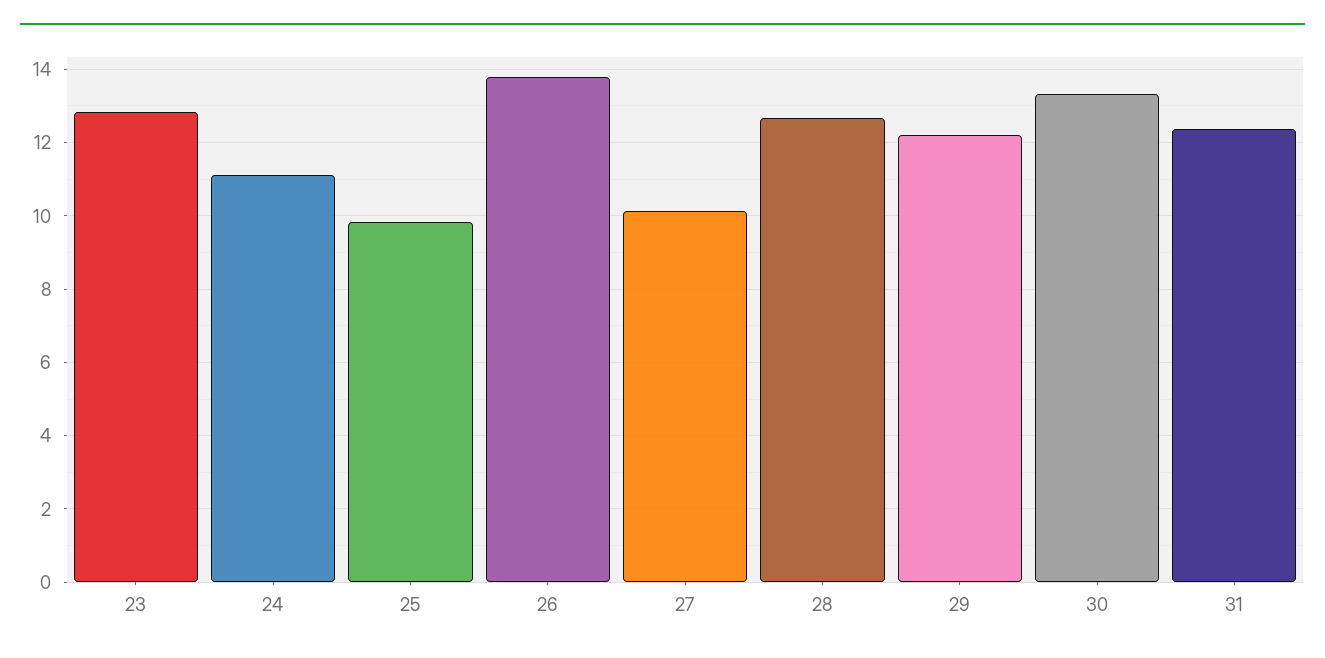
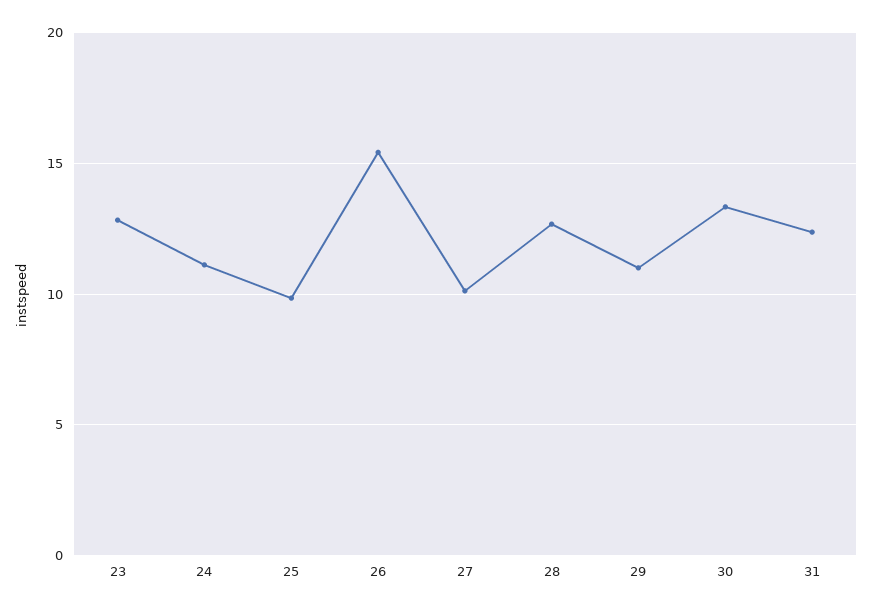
  {
    "23": 12.8,
    "24": 11.2,
    "25": 9.8,
-   "26": 13.8,
+   "26": 15.5,
    "27": 10.2,
    "28": 12.6,
-   "29": 12.2,
+   "29": 11,
    "30": 13.4,
    "31": 12.4
  }

